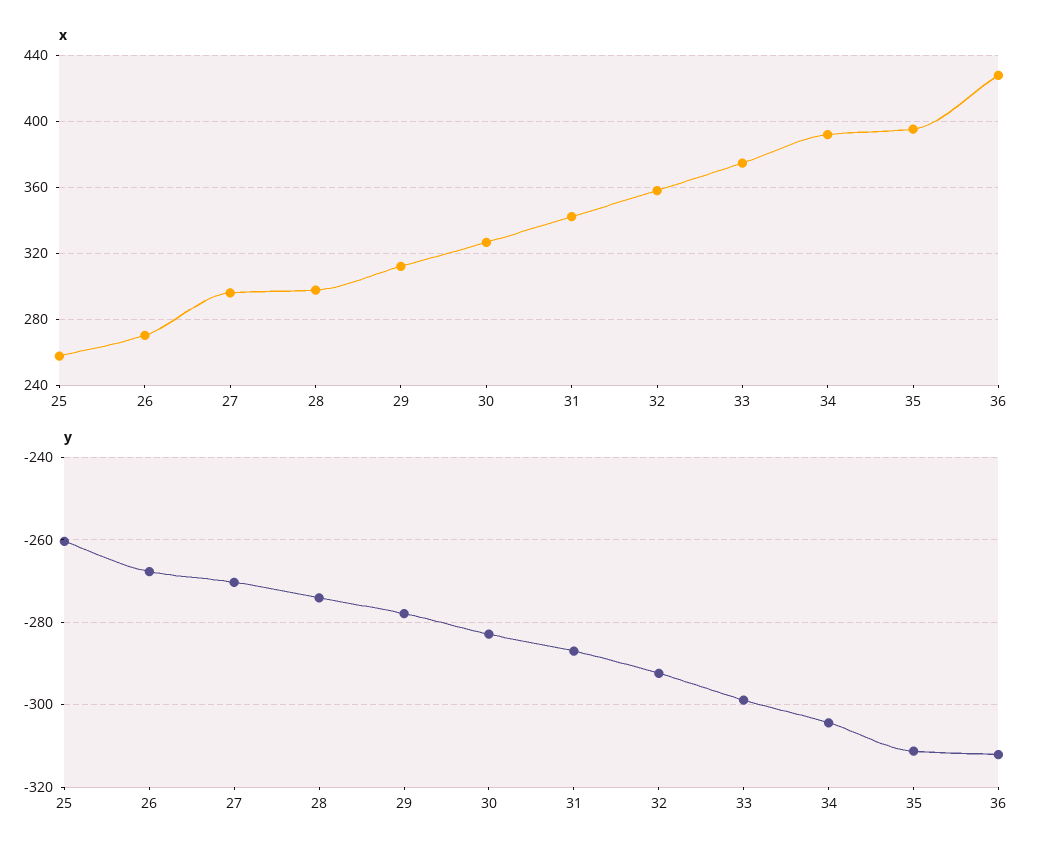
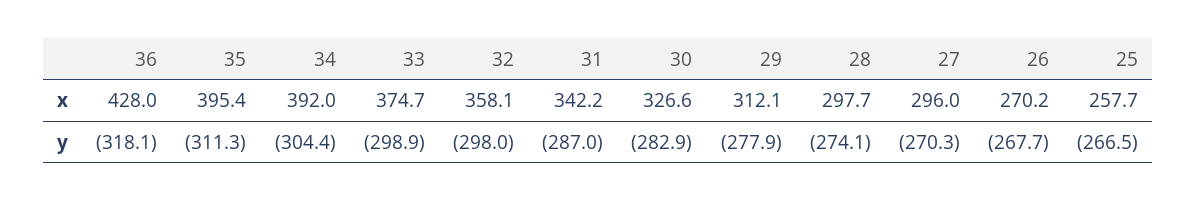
  {
    "x": {
      "25": 257.7,
      "26": 270.2,
      "27": 296,
      "28": 297.7,
      "29": 312.1,
      "30": 326.6,
      "31": 342.2,
      "32": 358.1,
      "33": 374.7,
      "34": 392,
      "35": 395.4,
      "36": 428
    },
    "y": {
-     "25": -260,
+     "25": -266.5,
      "26": -267.7,
      "27": -270.3,
      "28": -274.1,
      "29": -277.9,
      "30": -282.9,
      "31": -287,
-     "32": -292,
+     "32": -298,
      "33": -298.9,
      "34": -304.4,
      "35": -311.3,
-     "36": -312
+     "36": -318.1
    }
  }

